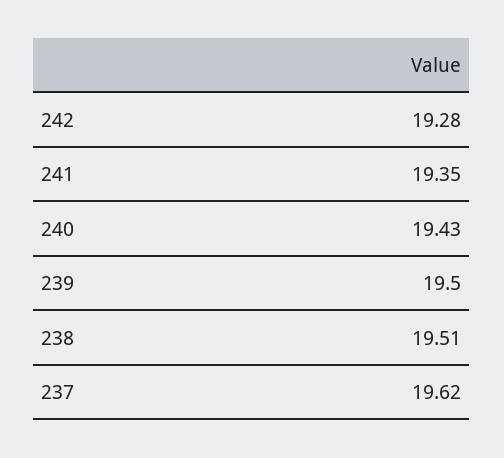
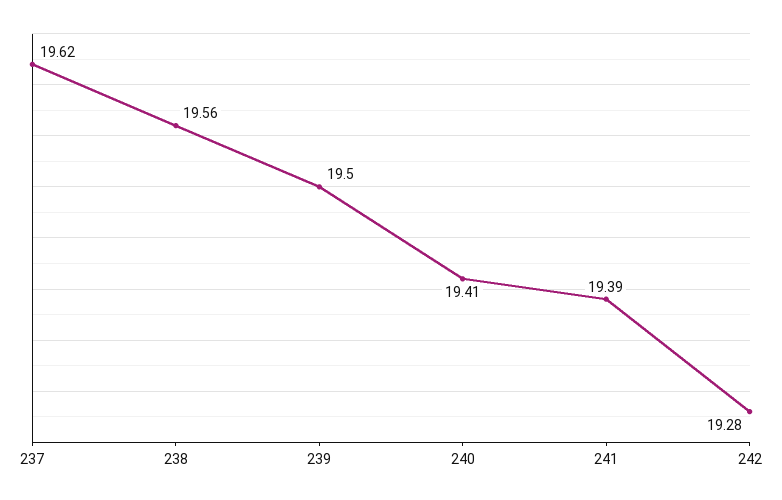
  {
    "242": 19.28,
-   "241": 19.35,
+   "241": 19.39,
-   "240": 19.43,
+   "240": 19.41,
    "239": 19.5,
-   "238": 19.51,
+   "238": 19.56,
    "237": 19.62
  }

